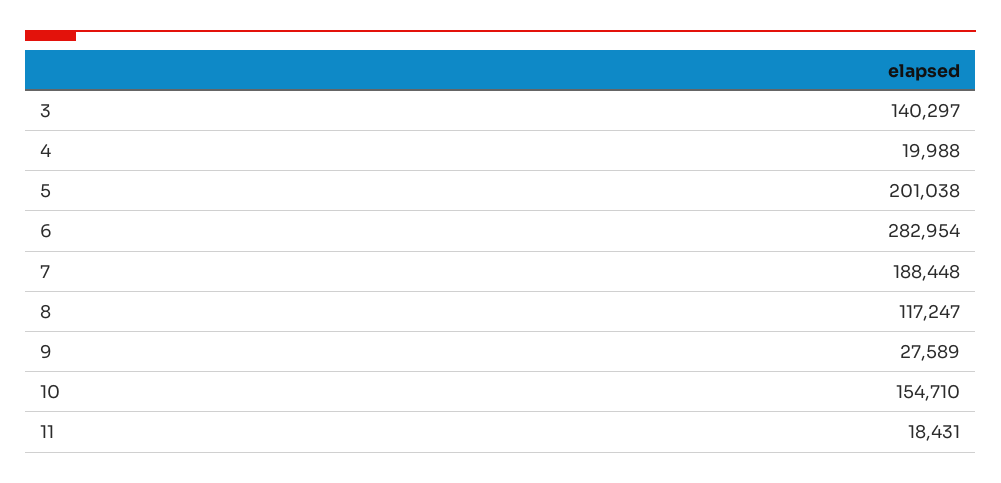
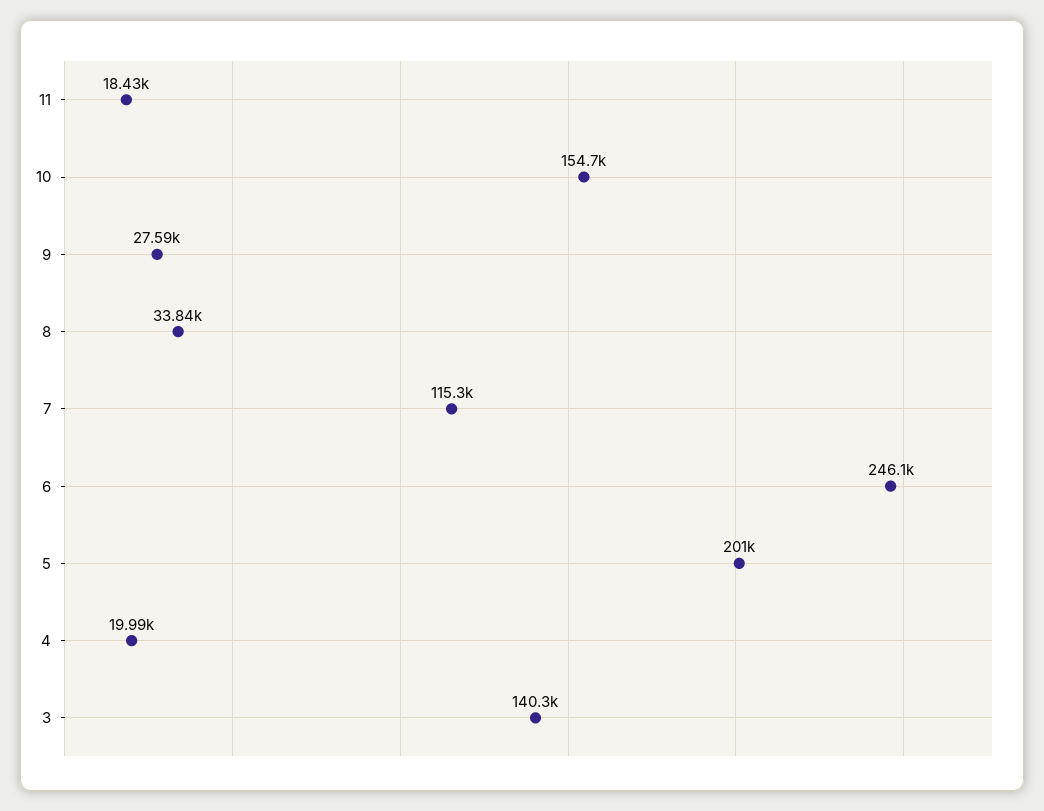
  {
    "3": 140297,
    "4": 19988,
    "5": 201038,
-   "6": 282954,
+   "6": 246100,
-   "7": 188448,
+   "7": 115300,
-   "8": 117247,
+   "8": 33840,
    "9": 27589,
    "10": 154710,
    "11": 18431
  }

